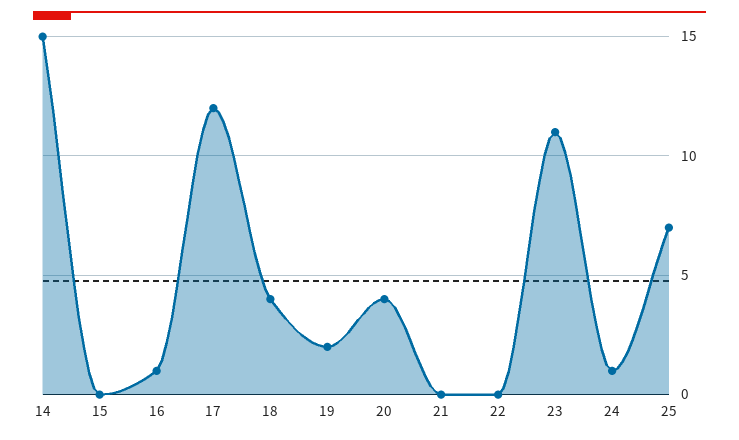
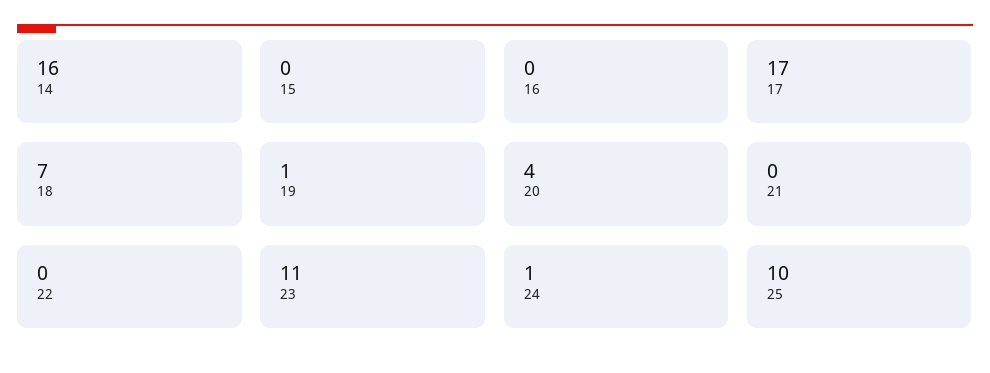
  {
-   "14": 15,
+   "14": 16,
    "15": 0,
-   "16": 1,
+   "16": 0,
-   "17": 12,
+   "17": 17,
-   "18": 4,
+   "18": 7,
-   "19": 2,
+   "19": 1,
    "20": 4,
    "21": 0,
    "22": 0,
    "23": 11,
    "24": 1,
-   "25": 7
+   "25": 10
  }

